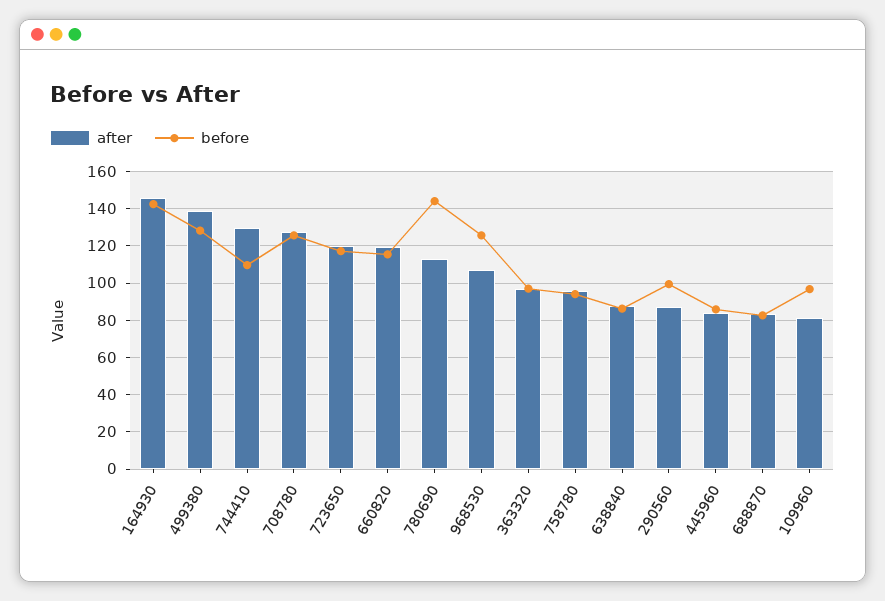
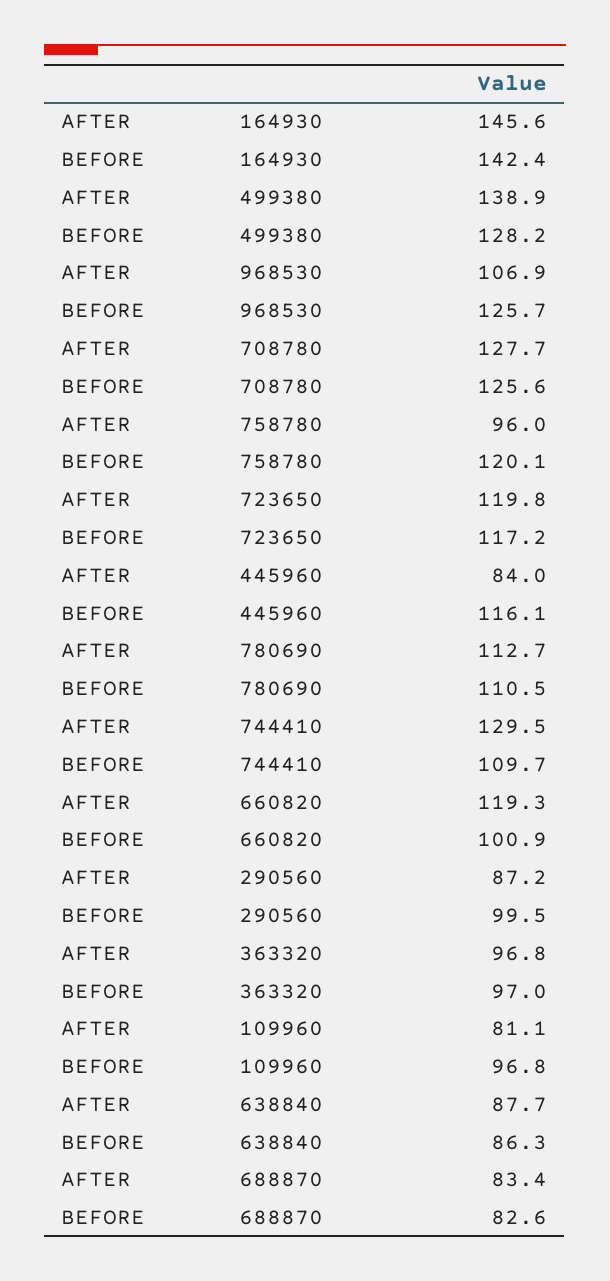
  {
    "after": {
      "164930": 145.6,
      "499380": 138.9,
      "744410": 129.5,
      "708780": 127.7,
      "723650": 119.8,
      "660820": 119.3,
      "780690": 112.7,
      "968530": 106.9,
      "363320": 96.8,
      "758780": 96,
      "638840": 87.7,
      "290560": 87.2,
      "445960": 84,
      "688870": 83.4,
      "109960": 81.1
    },
    "before": {
      "164930": 142.4,
      "499380": 128.2,
      "744410": 109.7,
      "708780": 125.6,
      "723650": 117.2,
-     "660820": 115,
+     "660820": 100.9,
-     "780690": 145,
+     "780690": 110.5,
      "968530": 125.7,
      "363320": 97,
-     "758780": 95,
+     "758780": 120.1,
      "638840": 86.3,
      "290560": 99.5,
-     "445960": 85,
+     "445960": 116.1,
      "688870": 82.6,
      "109960": 96.8
    }
  }

